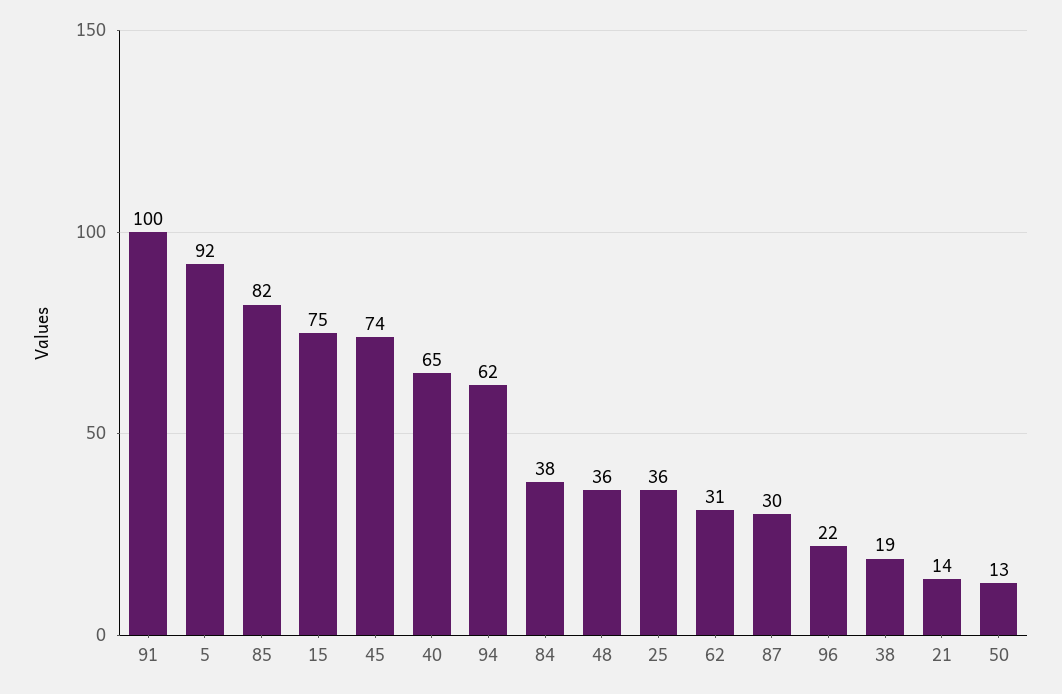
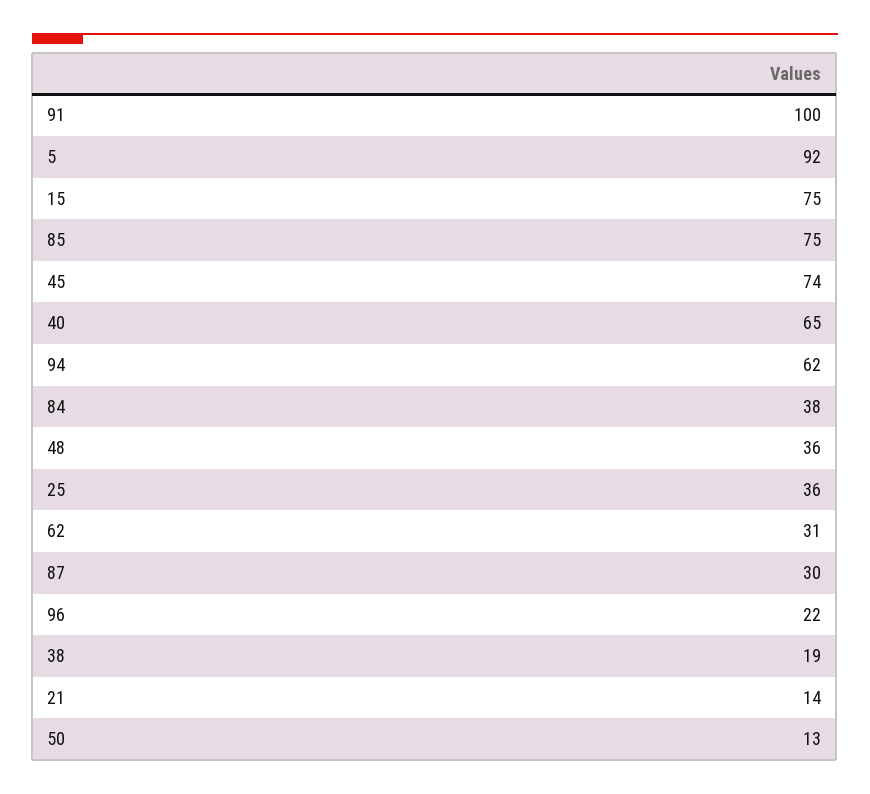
  {
    "91": 100,
    "5": 92,
-   "85": 82,
+   "85": 75,
    "15": 75,
    "45": 74,
    "40": 65,
    "94": 62,
    "84": 38,
    "48": 36,
    "25": 36,
    "62": 31,
    "87": 30,
    "96": 22,
    "38": 19,
    "21": 14,
    "50": 13
  }

